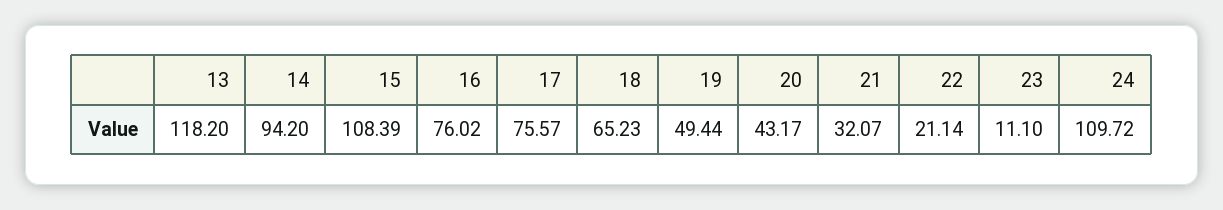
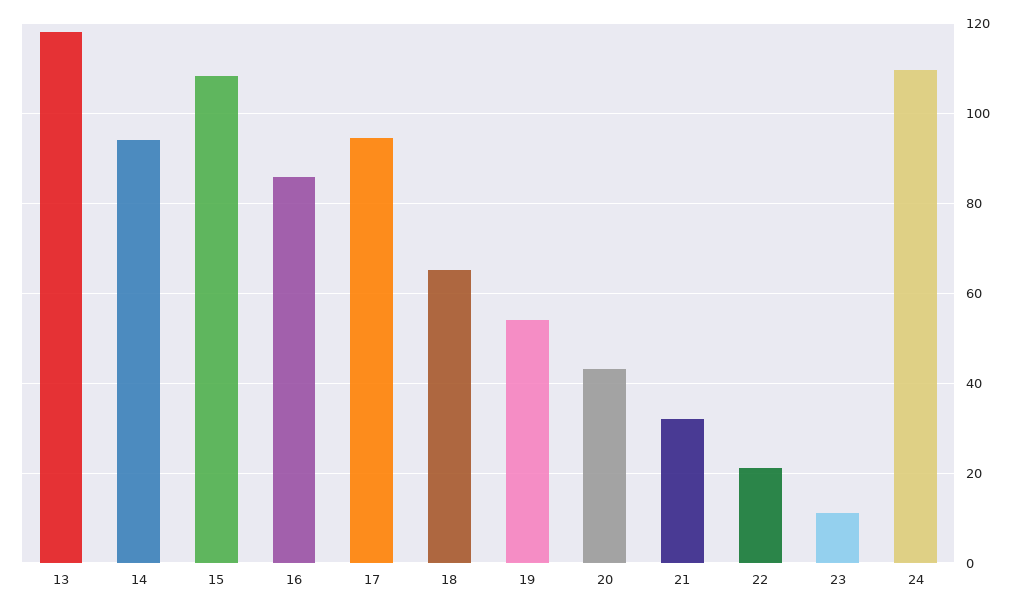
  {
    "13": 118.2,
    "14": 94.2,
    "15": 108.39,
-   "16": 76.02,
+   "16": 86,
-   "17": 75.57,
+   "17": 94,
    "18": 65.23,
-   "19": 49.44,
+   "19": 54,
    "20": 43.17,
    "21": 32.07,
    "22": 21.14,
    "23": 11.1,
    "24": 109.72
  }

